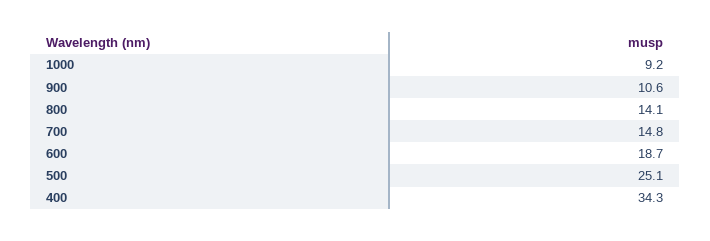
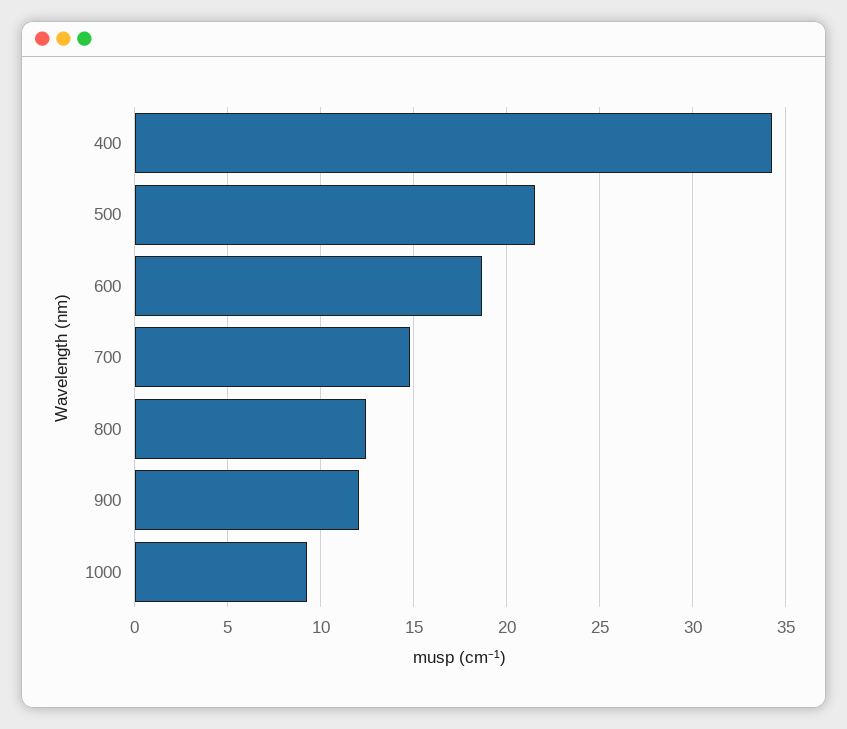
  {
    "1000": 9.2,
-   "900": 10.6,
+   "900": 12,
-   "800": 14.1,
+   "800": 12.5,
    "700": 14.8,
    "600": 18.7,
-   "500": 25.1,
+   "500": 21.5,
    "400": 34.3
  }

